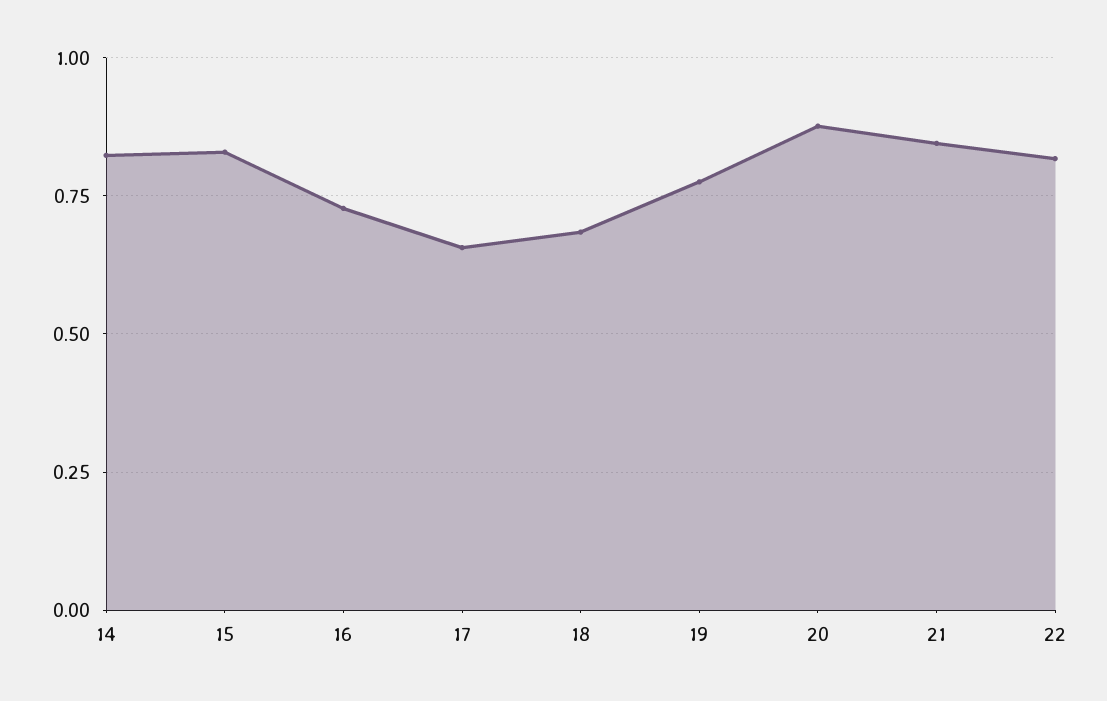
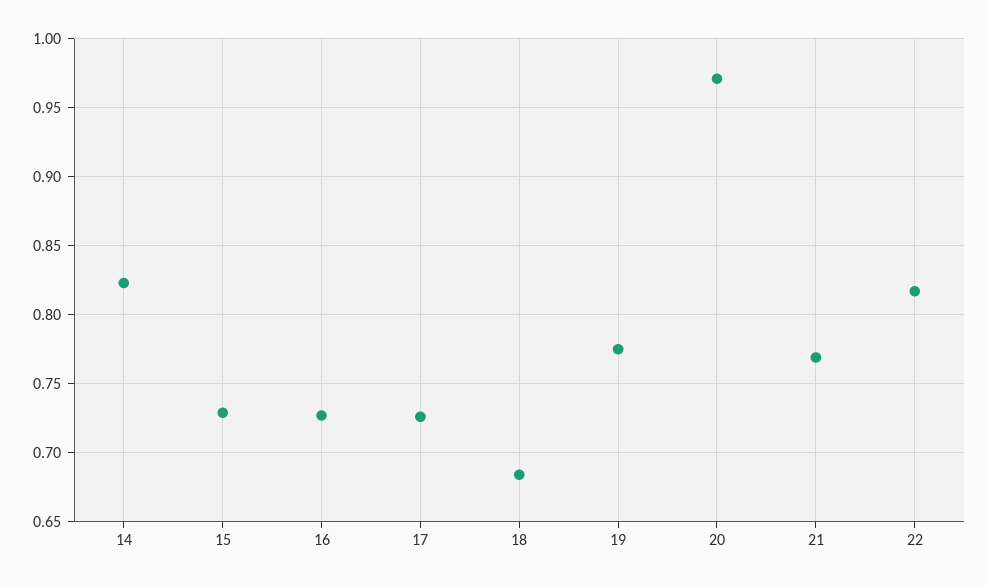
  {
    "14": 0.825,
-   "15": 0.825,
+   "15": 0.73,
    "16": 0.725,
-   "17": 0.65,
+   "17": 0.725,
    "18": 0.685,
    "19": 0.775,
-   "20": 0.875,
+   "20": 0.97,
-   "21": 0.85,
+   "21": 0.77,
    "22": 0.815
  }

